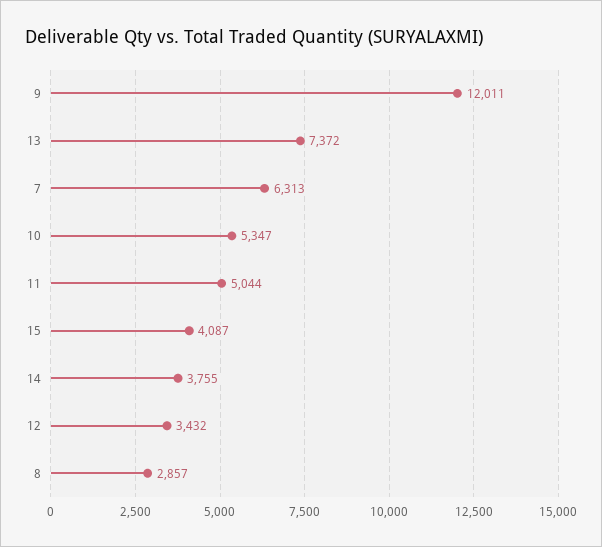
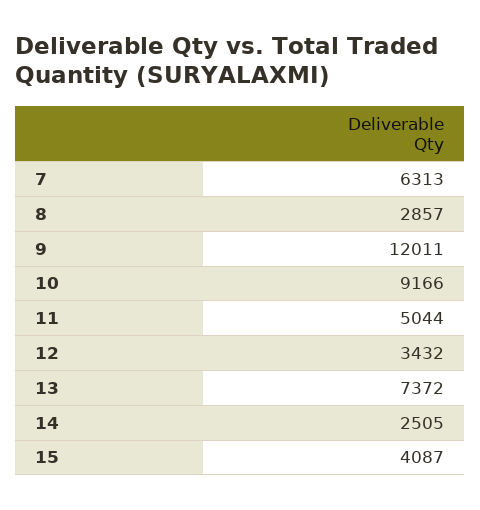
  {
    "9": 12011,
    "13": 7372,
    "7": 6313,
-   "10": 5347,
+   "10": 9166,
    "11": 5044,
    "15": 4087,
-   "14": 3755,
+   "14": 2505,
    "12": 3432,
    "8": 2857
  }

